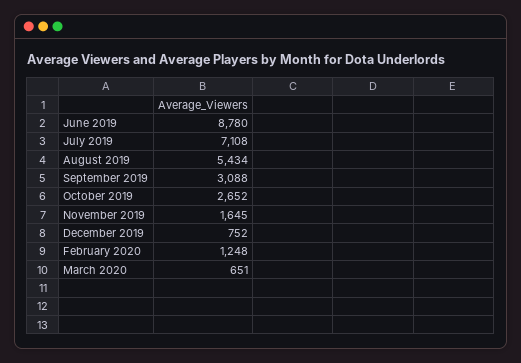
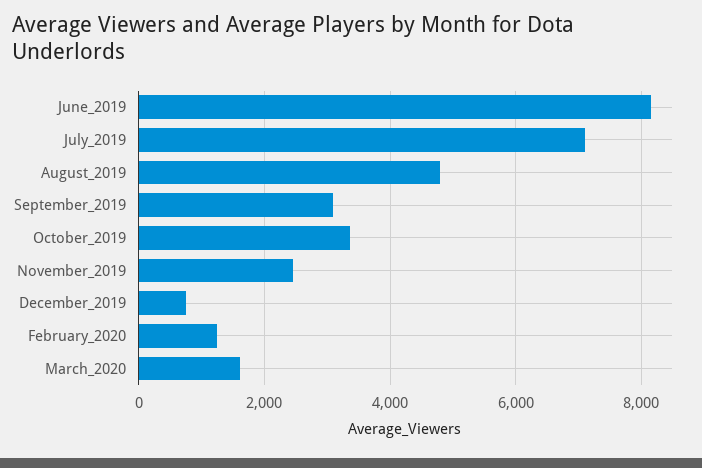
  {
-   "June 2019": 8780,
+   "June 2019": 8200,
    "July 2019": 7108,
-   "August 2019": 5434,
+   "August 2019": 4800,
    "September 2019": 3088,
-   "October 2019": 2652,
+   "October 2019": 3400,
-   "November 2019": 1645,
+   "November 2019": 2400,
    "December 2019": 752,
    "February 2020": 1248,
-   "March 2020": 651
+   "March 2020": 1600
  }

